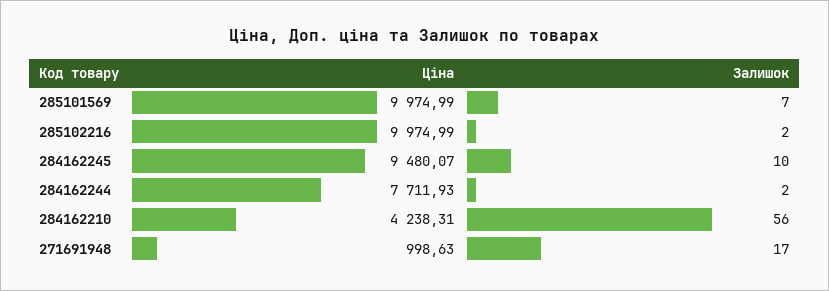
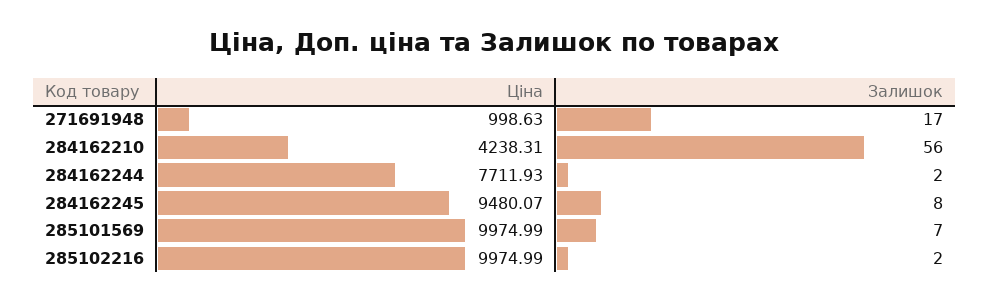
  {
    "Ціна": {
      "285101569": 9974.99,
      "285102216": 9974.99,
      "284162245": 9480.07,
      "284162244": 7711.93,
      "284162210": 4238.31,
      "271691948": 998.63
    },
    "Залишок": {
      "285101569": 7,
      "285102216": 2,
-     "284162245": 10,
+     "284162245": 8,
      "284162244": 2,
      "284162210": 56,
      "271691948": 17
    }
  }

